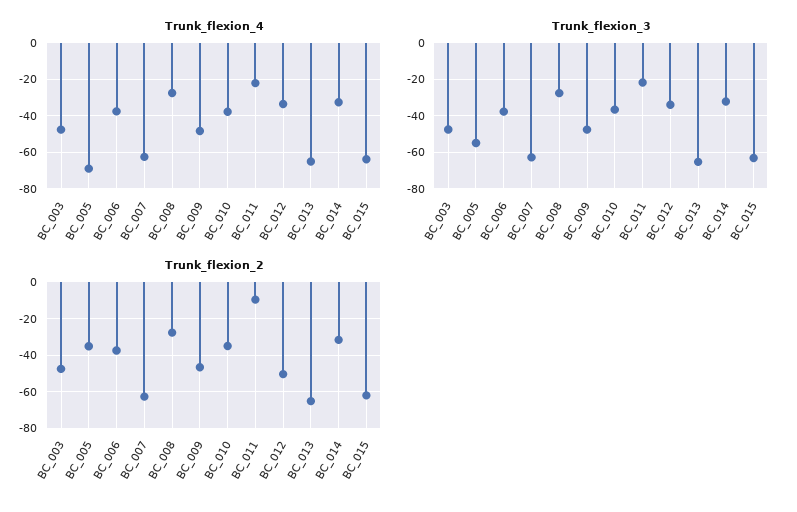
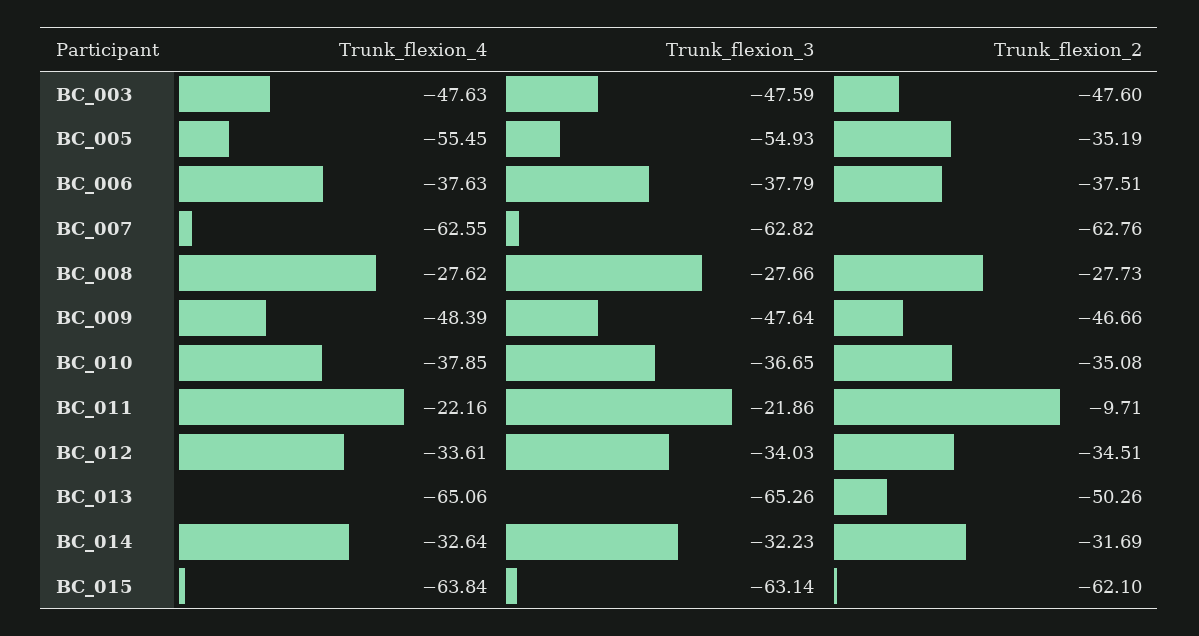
  {
    "Trunk_flexion_4": {
      "BC_003": -47.63,
-     "BC_005": -70,
+     "BC_005": -55.45,
      "BC_006": -37.63,
      "BC_007": -62.55,
      "BC_008": -27.62,
      "BC_009": -48.39,
      "BC_010": -37.85,
      "BC_011": -22.16,
      "BC_012": -33.61,
      "BC_013": -65.06,
      "BC_014": -32.64,
      "BC_015": -63.84
    },
    "Trunk_flexion_3": {
      "BC_003": -47.59,
      "BC_005": -54.93,
      "BC_006": -37.79,
      "BC_007": -62.82,
      "BC_008": -27.66,
      "BC_009": -47.64,
      "BC_010": -36.65,
      "BC_011": -21.86,
      "BC_012": -34.03,
      "BC_013": -65.26,
      "BC_014": -32.23,
      "BC_015": -63.14
    },
    "Trunk_flexion_2": {
      "BC_003": -47.6,
      "BC_005": -35.19,
      "BC_006": -37.51,
      "BC_007": -62.76,
      "BC_008": -27.73,
      "BC_009": -46.66,
      "BC_010": -35.08,
      "BC_011": -9.71,
-     "BC_012": -50,
+     "BC_012": -34.51,
-     "BC_013": -65,
+     "BC_013": -50.26,
      "BC_014": -31.69,
      "BC_015": -62.1
    }
  }

